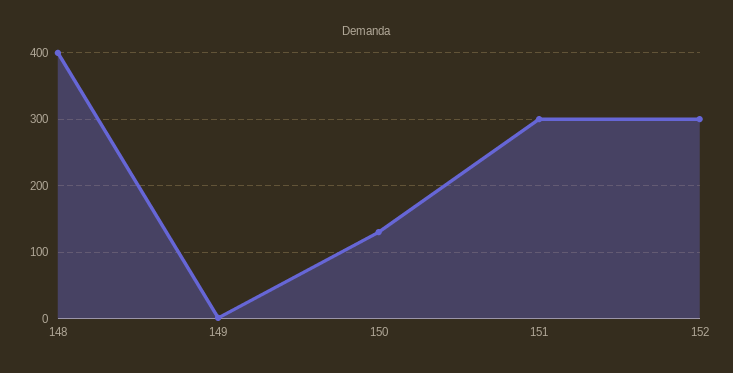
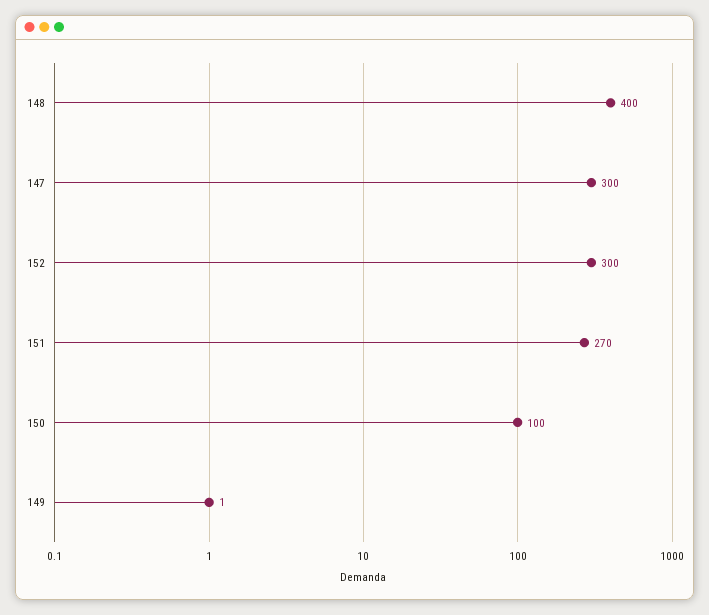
  {
    "148": 400,
    "149": 1,
-   "150": 130,
+   "150": 100,
-   "151": 300,
+   "151": 270,
-   "152": 300
+   "152": 300,
+   "147": 300
  }

